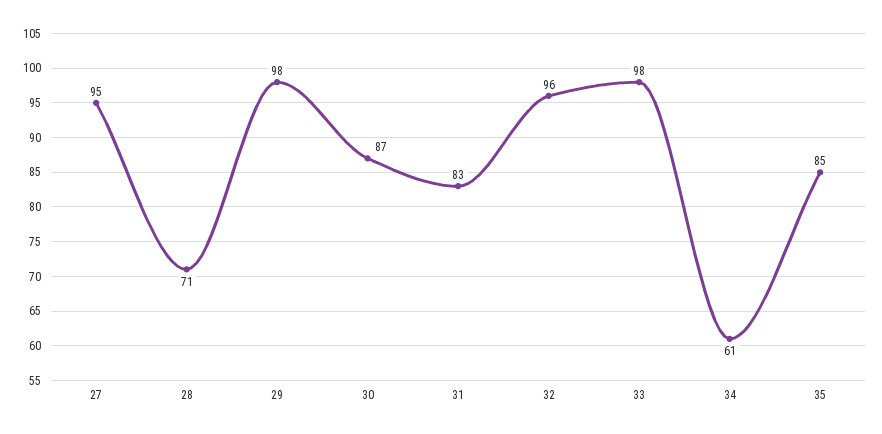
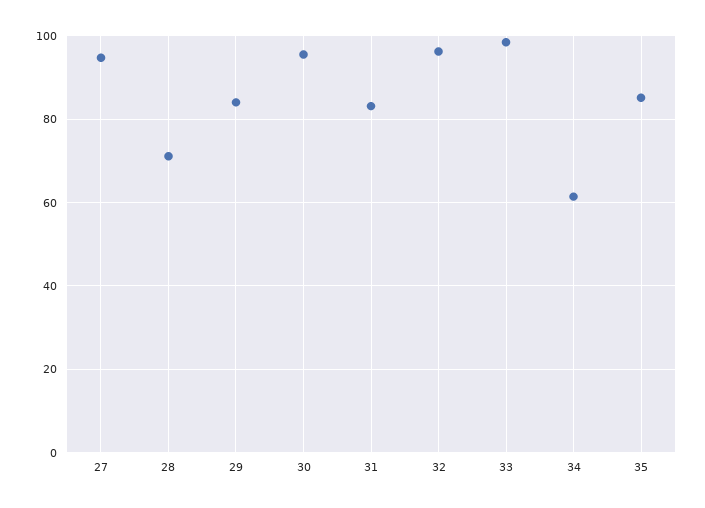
  {
    "27": 95,
    "28": 71,
-   "29": 98,
+   "29": 84,
-   "30": 87,
+   "30": 96,
    "31": 83,
    "32": 96,
    "33": 98,
    "34": 61,
    "35": 85
  }

